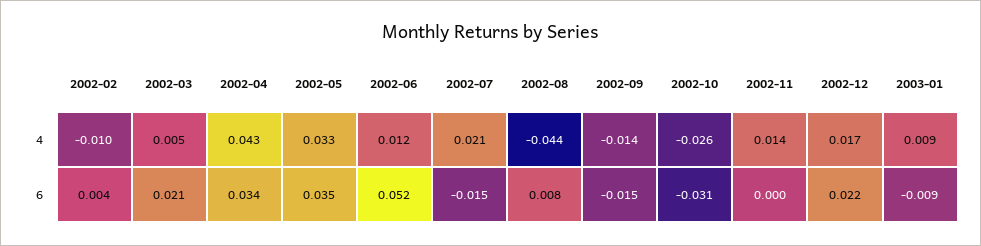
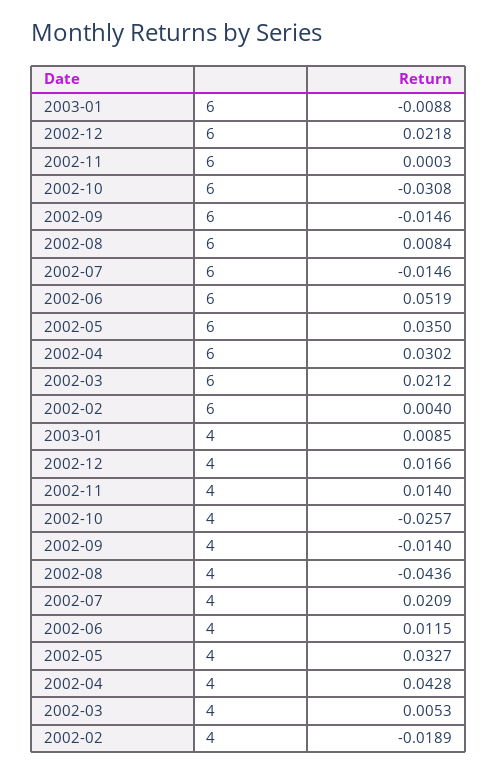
  {
    "2002-02": {
-     "4": -0.01,
+     "4": -0.0189,
      "6": 0.004
    },
    "2002-03": {
      "4": 0.0053,
      "6": 0.0212
    },
    "2002-04": {
      "4": 0.0428,
-     "6": 0.034
+     "6": 0.0302
    },
    "2002-05": {
      "4": 0.0327,
      "6": 0.035
    },
    "2002-06": {
      "4": 0.0115,
      "6": 0.0519
    },
    "2002-07": {
      "4": 0.0209,
      "6": -0.0146
    },
    "2002-08": {
      "4": -0.0436,
      "6": 0.0084
    },
    "2002-09": {
      "4": -0.014,
      "6": -0.0146
    },
    "2002-10": {
      "4": -0.0257,
      "6": -0.0308
    },
    "2002-11": {
      "4": 0.014,
      "6": 0.0003
    },
    "2002-12": {
      "4": 0.0166,
      "6": 0.0218
    },
    "2003-01": {
      "4": 0.0085,
      "6": -0.0088
    }
  }

